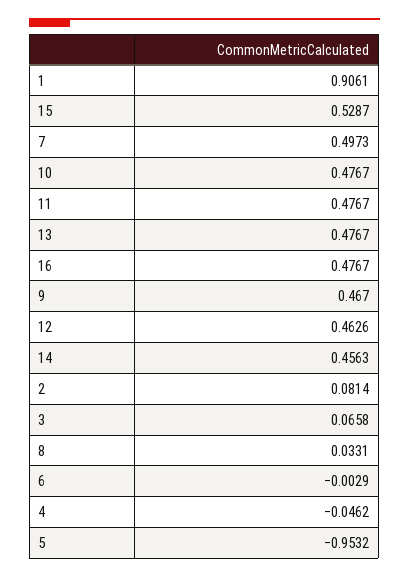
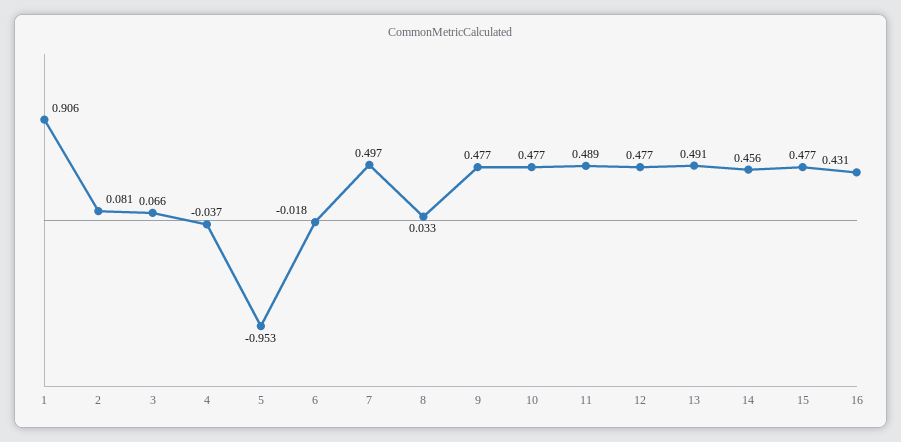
  {
    "1": 0.9061,
-   "15": 0.5287,
+   "15": 0.477,
    "7": 0.4973,
    "10": 0.4767,
-   "11": 0.4767,
+   "11": 0.489,
-   "13": 0.4767,
+   "13": 0.491,
-   "16": 0.4767,
+   "16": 0.431,
-   "9": 0.467,
+   "9": 0.477,
-   "12": 0.4626,
+   "12": 0.477,
    "14": 0.4563,
    "2": 0.0814,
    "3": 0.0658,
    "8": 0.0331,
-   "6": -0.0029,
+   "6": -0.018,
-   "4": -0.0462,
+   "4": -0.037,
    "5": -0.9532
  }

